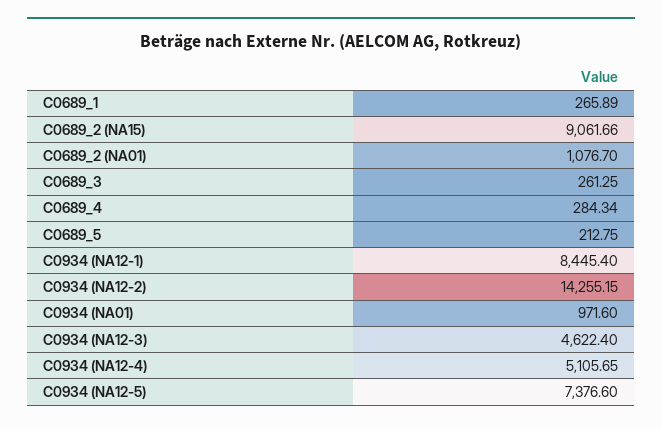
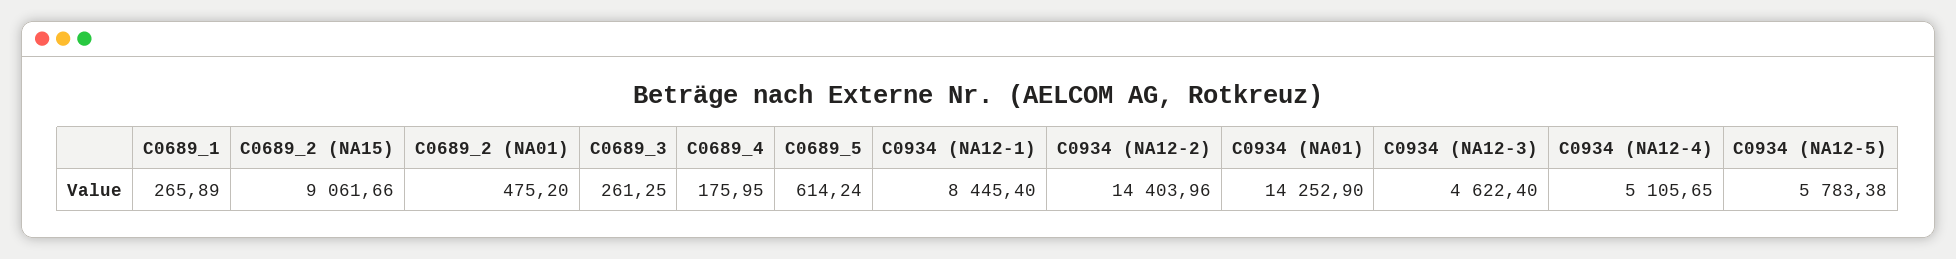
  {
    "C0689_1": 265.89,
    "C0689_2 (NA15)": 9061.66,
-   "C0689_2 (NA01)": 1076.7,
+   "C0689_2 (NA01)": 475.2,
    "C0689_3": 261.25,
-   "C0689_4": 284.34,
+   "C0689_4": 175.95,
-   "C0689_5": 212.75,
+   "C0689_5": 614.24,
    "C0934 (NA12-1)": 8445.4,
-   "C0934 (NA12-2)": 14255.15,
+   "C0934 (NA12-2)": 14403.96,
-   "C0934 (NA01)": 971.6,
+   "C0934 (NA01)": 14252.9,
    "C0934 (NA12-3)": 4622.4,
    "C0934 (NA12-4)": 5105.65,
-   "C0934 (NA12-5)": 7376.6
+   "C0934 (NA12-5)": 5783.38
  }

